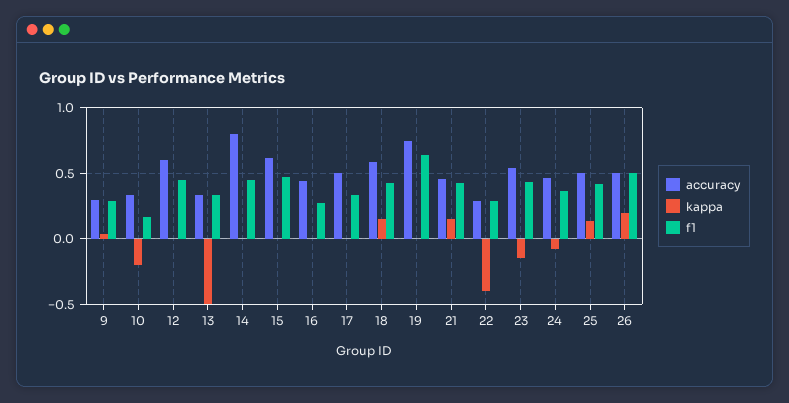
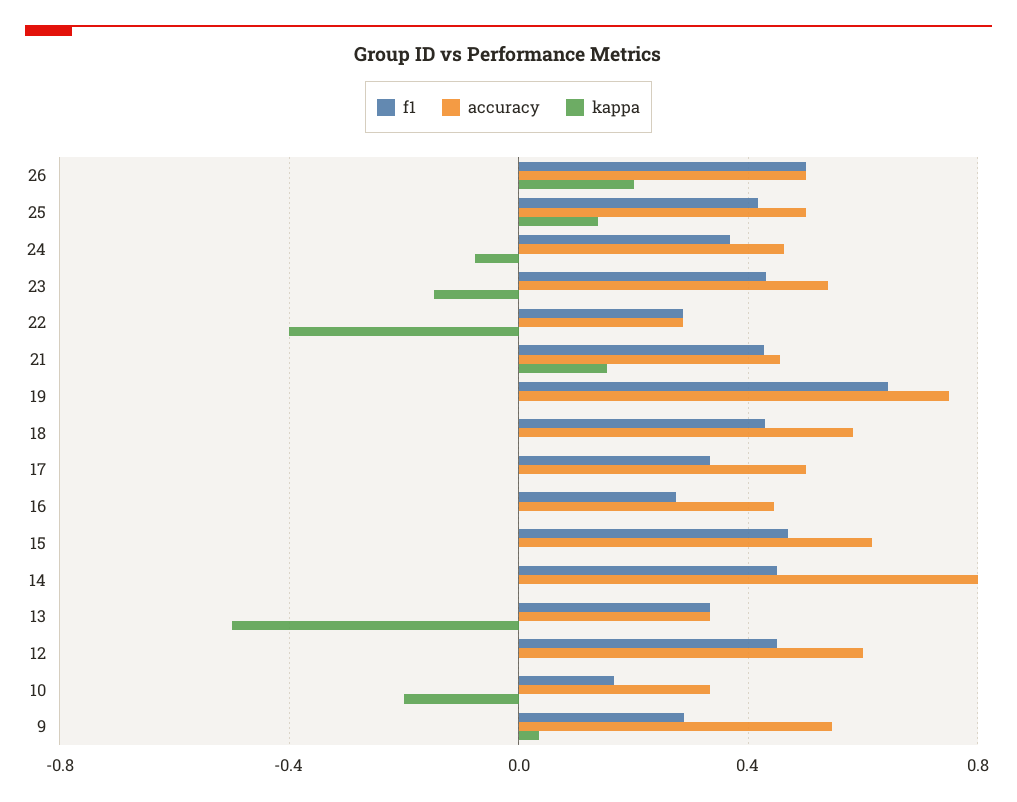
  {
    "accuracy": {
-     "9": 0.3,
+     "9": 0.55,
      "10": 0.35,
      "12": 0.6,
      "13": 0.35,
      "14": 0.8,
      "15": 0.6,
      "16": 0.45,
      "17": 0.5,
      "18": 0.6,
      "19": 0.75,
      "21": 0.45,
      "22": 0.3,
      "23": 0.55,
      "24": 0.45,
      "25": 0.5,
      "26": 0.5
    },
    "kappa": {
      "9": 0.05,
      "10": -0.2,
      "12": 0,
      "13": -0.5,
      "14": 0,
      "15": 0,
      "16": 0,
      "17": 0,
-     "18": 0.15,
+     "18": 0,
      "19": 0,
      "21": 0.15,
      "22": -0.4,
      "23": -0.15,
      "24": -0.1,
      "25": 0.15,
      "26": 0.2
    },
    "f1": {
      "9": 0.3,
      "10": 0.15,
      "12": 0.45,
      "13": 0.35,
      "14": 0.45,
      "15": 0.45,
      "16": 0.25,
      "17": 0.35,
      "18": 0.45,
      "19": 0.65,
      "21": 0.45,
      "22": 0.3,
      "23": 0.45,
      "24": 0.35,
      "25": 0.4,
      "26": 0.5
    }
  }

